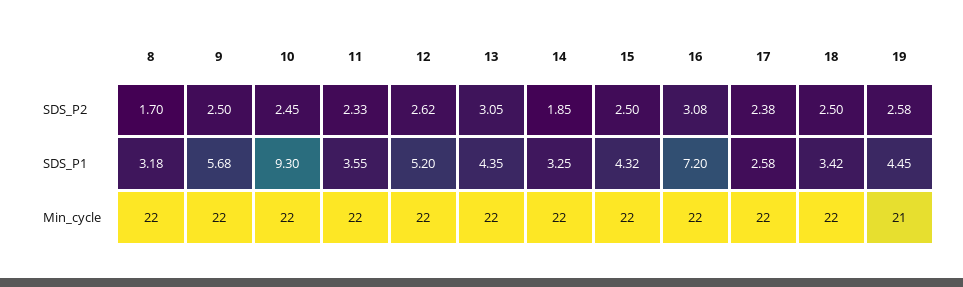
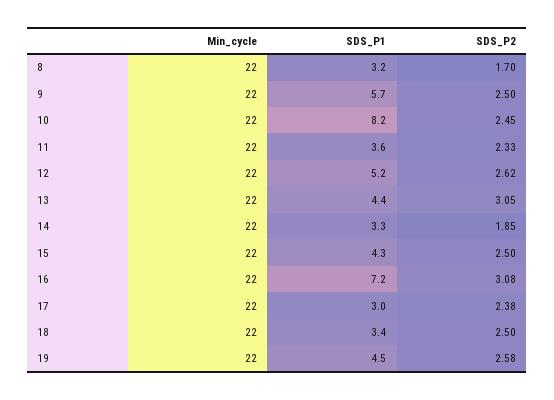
  {
    "8": {
      "SDS_P2": 1.7,
      "SDS_P1": 3.18,
      "Min_cycle": 22
    },
    "9": {
      "SDS_P2": 2.5,
      "SDS_P1": 5.68,
      "Min_cycle": 22
    },
    "10": {
      "SDS_P2": 2.45,
-     "SDS_P1": 9.3,
+     "SDS_P1": 8.2,
      "Min_cycle": 22
    },
    "11": {
      "SDS_P2": 2.33,
      "SDS_P1": 3.55,
      "Min_cycle": 22
    },
    "12": {
      "SDS_P2": 2.62,
      "SDS_P1": 5.2,
      "Min_cycle": 22
    },
    "13": {
      "SDS_P2": 3.05,
      "SDS_P1": 4.35,
      "Min_cycle": 22
    },
    "14": {
      "SDS_P2": 1.85,
      "SDS_P1": 3.25,
      "Min_cycle": 22
    },
    "15": {
      "SDS_P2": 2.5,
      "SDS_P1": 4.32,
      "Min_cycle": 22
    },
    "16": {
      "SDS_P2": 3.08,
      "SDS_P1": 7.2,
      "Min_cycle": 22
    },
    "17": {
      "SDS_P2": 2.38,
-     "SDS_P1": 2.58,
+     "SDS_P1": 3,
      "Min_cycle": 22
    },
    "18": {
      "SDS_P2": 2.5,
      "SDS_P1": 3.42,
      "Min_cycle": 22
    },
    "19": {
      "SDS_P2": 2.58,
      "SDS_P1": 4.45,
-     "Min_cycle": 21
+     "Min_cycle": 22
    }
  }

